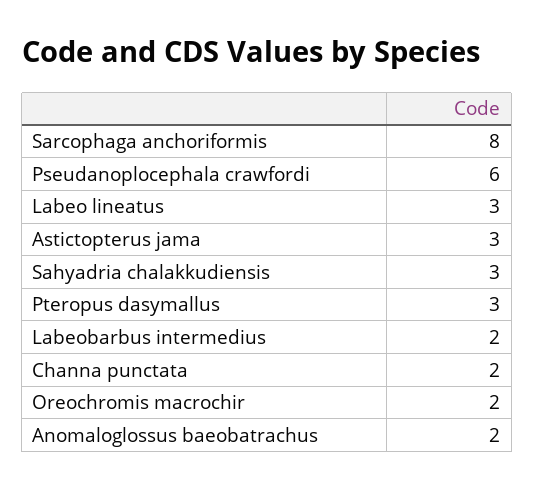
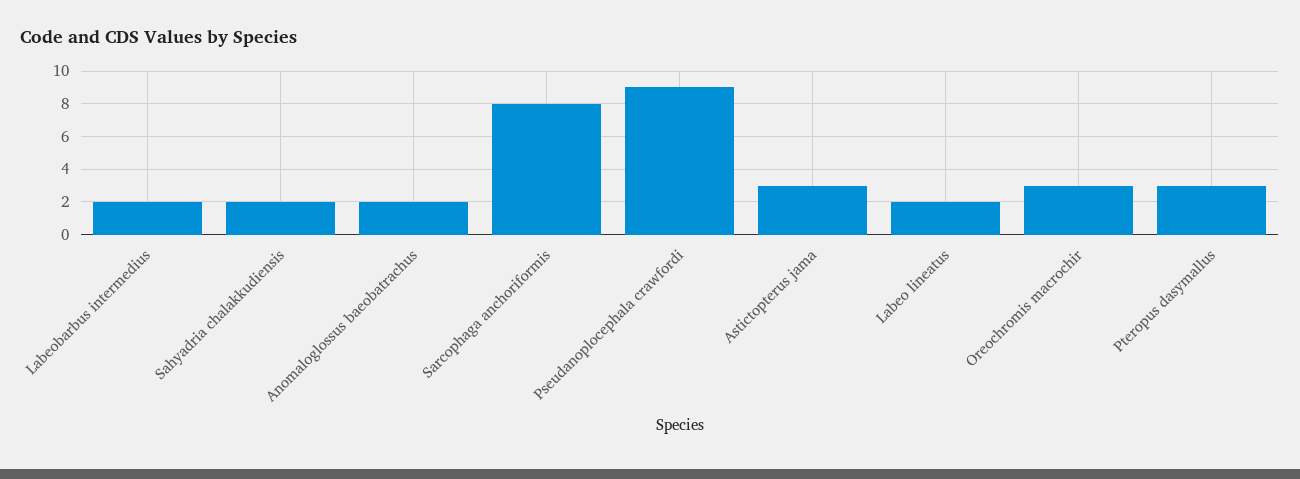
  {
    "Sarcophaga anchoriformis": 8,
-   "Pseudanoplocephala crawfordi": 6,
+   "Pseudanoplocephala crawfordi": 9,
-   "Labeo lineatus": 3,
+   "Labeo lineatus": 2,
    "Astictopterus jama": 3,
-   "Sahyadria chalakkudiensis": 3,
+   "Sahyadria chalakkudiensis": 2,
    "Pteropus dasymallus": 3,
    "Labeobarbus intermedius": 2,
-   "Channa punctata": 2,
-   "Oreochromis macrochir": 2,
+   "Oreochromis macrochir": 3,
    "Anomaloglossus baeobatrachus": 2
  }

